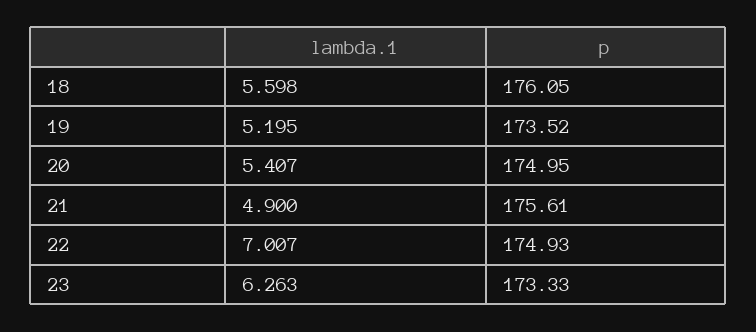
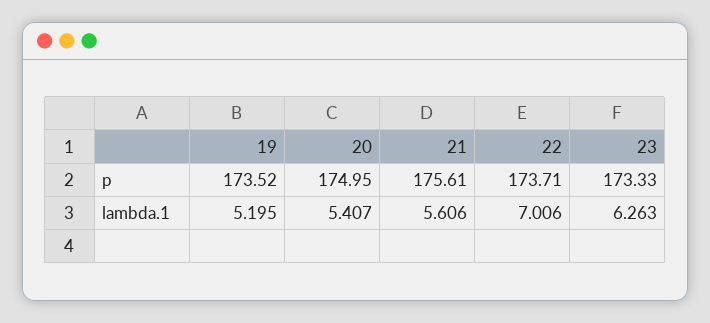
  {
    "lambda.1": {
-     "18": 5.598,
      "19": 5.195,
      "20": 5.407,
-     "21": 4.9,
+     "21": 5.606,
-     "22": 7.007,
+     "22": 7.006,
      "23": 6.263
    },
    "p": {
-     "18": 176.05,
      "19": 173.52,
      "20": 174.95,
      "21": 175.61,
-     "22": 174.93,
+     "22": 173.71,
      "23": 173.33
    }
  }

